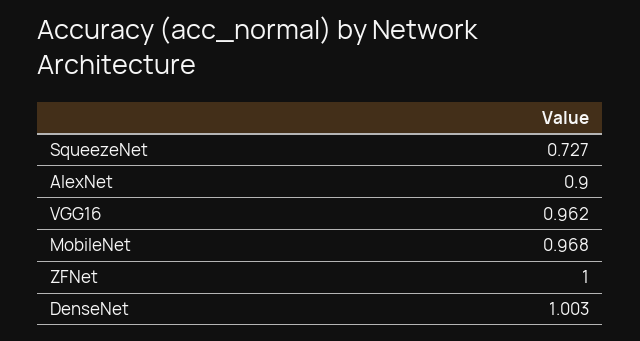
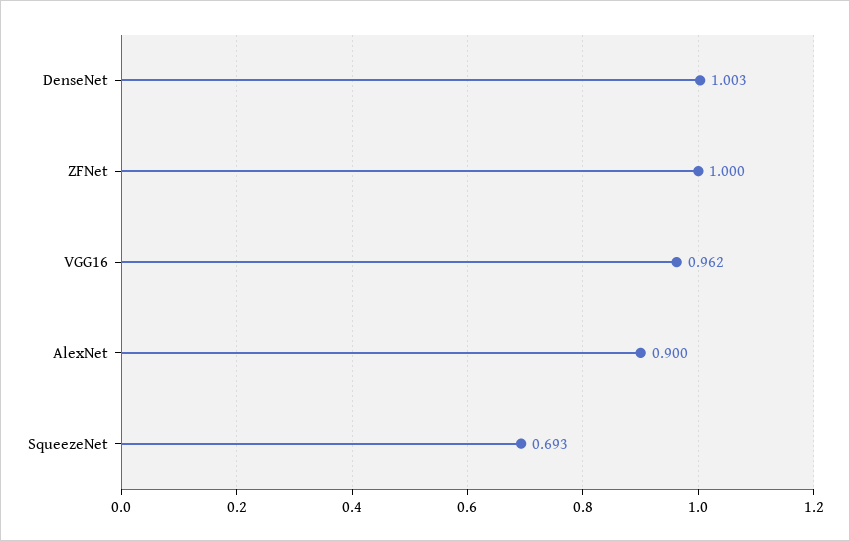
  {
-   "SqueezeNet": 0.727,
+   "SqueezeNet": 0.693,
    "AlexNet": 0.9,
    "VGG16": 0.962,
-   "MobileNet": 0.968,
    "ZFNet": 1,
    "DenseNet": 1.003
  }

